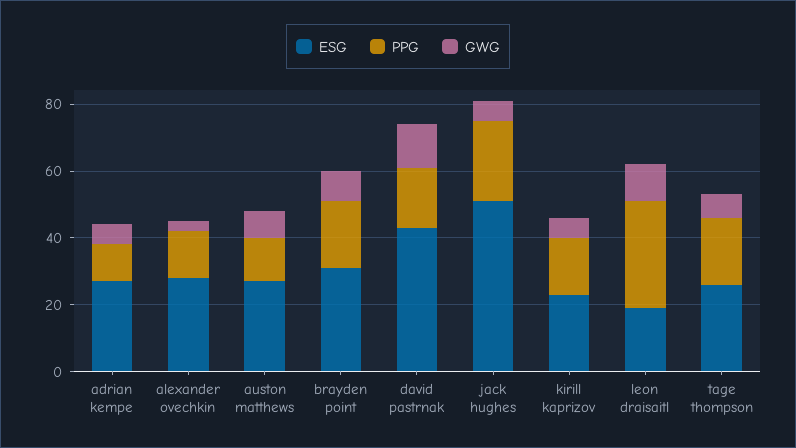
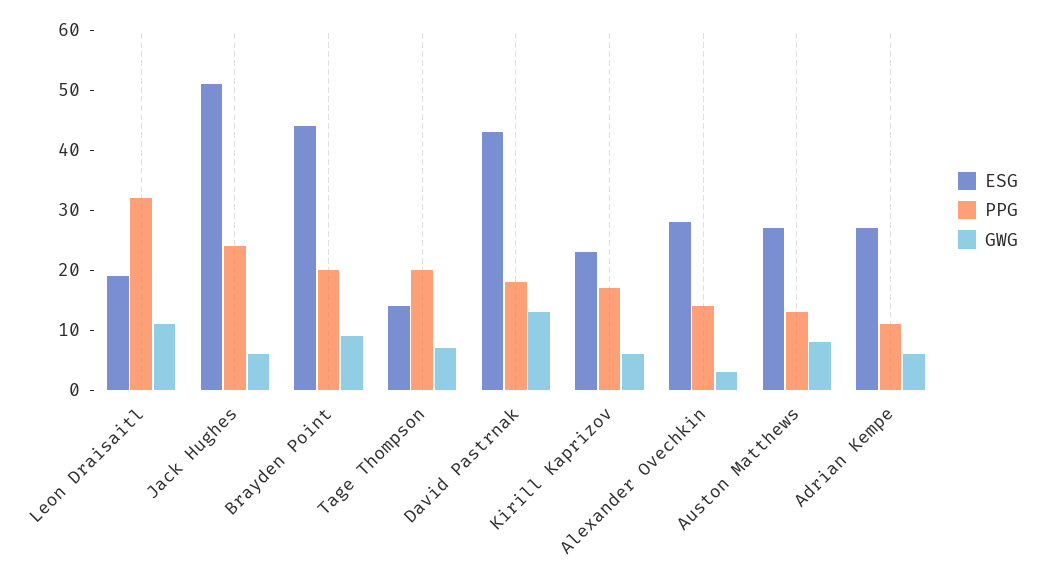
  {
    "ESG": {
      "adrian kempe": 25,
      "alexander ovechkin": 30,
      "auston matthews": 25,
-     "brayden point": 30,
+     "brayden point": 45,
      "david pastrnak": 45,
      "jack hughes": 50,
      "kirill kaprizov": 25,
      "leon draisaitl": 20,
-     "tage thompson": 25
+     "tage thompson": 15
    },
    "PPG": {
      "adrian kempe": 10,
      "alexander ovechkin": 15,
      "auston matthews": 15,
      "brayden point": 20,
      "david pastrnak": 20,
      "jack hughes": 25,
      "kirill kaprizov": 15,
      "leon draisaitl": 30,
      "tage thompson": 20
    },
    "GWG": {
      "adrian kempe": 5,
      "alexander ovechkin": 5,
      "auston matthews": 10,
      "brayden point": 10,
      "david pastrnak": 15,
      "jack hughes": 5,
      "kirill kaprizov": 5,
      "leon draisaitl": 10,
      "tage thompson": 5
    }
  }

